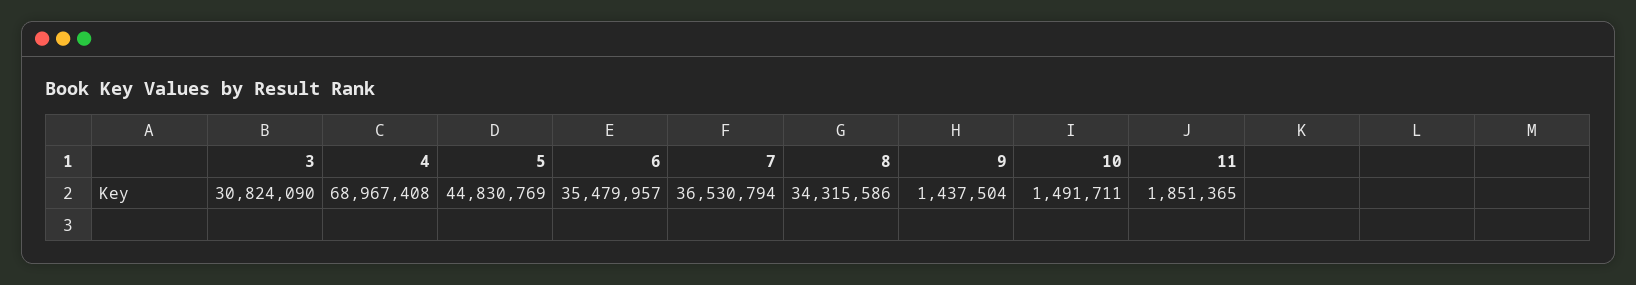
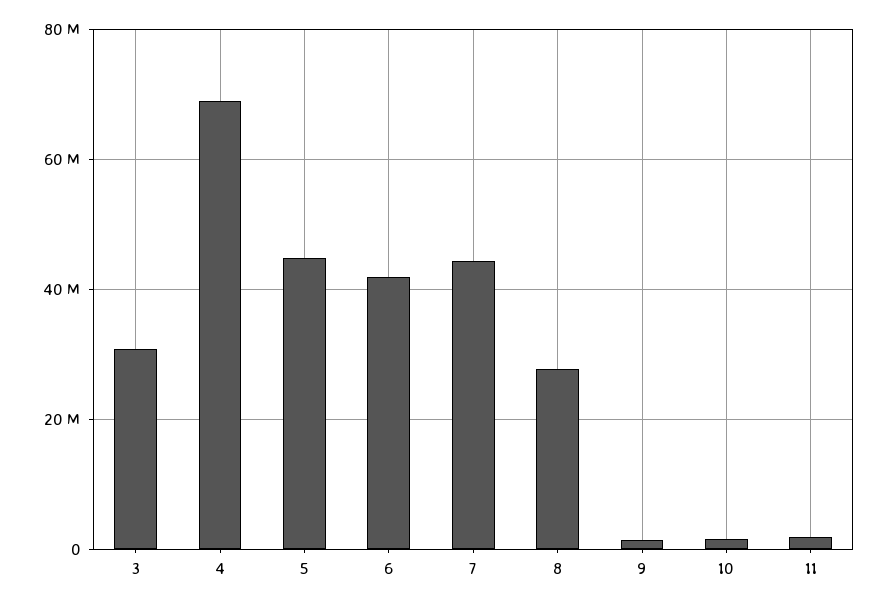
  {
    "3": 30824090,
    "4": 68967408,
    "5": 44830769,
-   "6": 35479957,
+   "6": 42000000,
-   "7": 36530794,
+   "7": 44000000,
-   "8": 34315586,
+   "8": 28000000,
    "9": 1437504,
    "10": 1491711,
    "11": 1851365
  }

